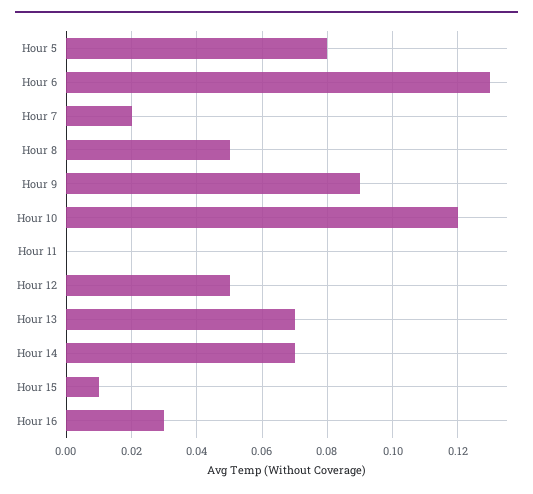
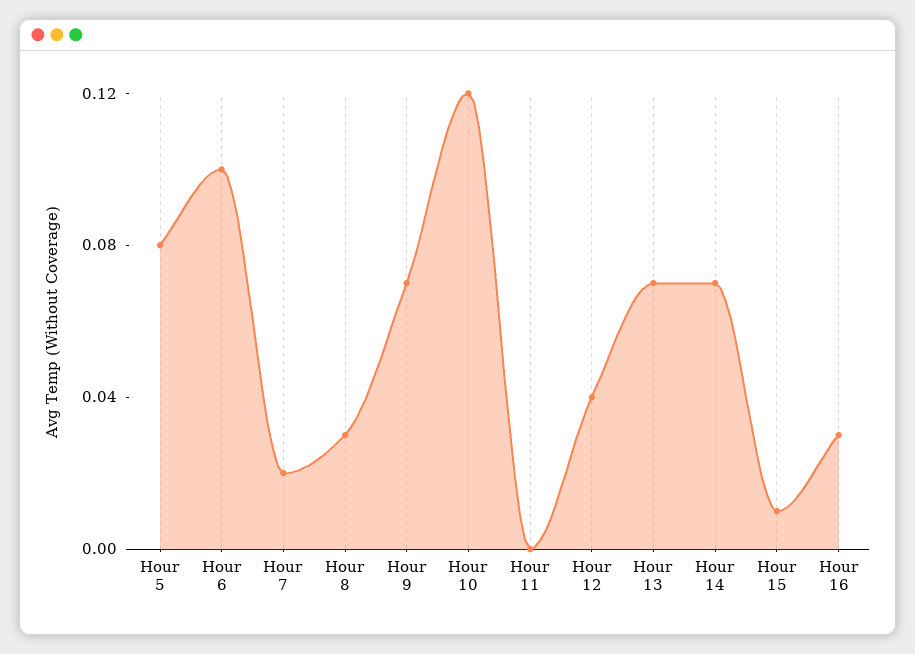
  {
    "Hour 5": 0.08,
-   "Hour 6": 0.13,
+   "Hour 6": 0.1,
    "Hour 7": 0.02,
-   "Hour 8": 0.05,
+   "Hour 8": 0.03,
-   "Hour 9": 0.09,
+   "Hour 9": 0.07,
    "Hour 10": 0.12,
    "Hour 11": 0,
-   "Hour 12": 0.05,
+   "Hour 12": 0.04,
    "Hour 13": 0.07,
    "Hour 14": 0.07,
    "Hour 15": 0.01,
    "Hour 16": 0.03
  }

